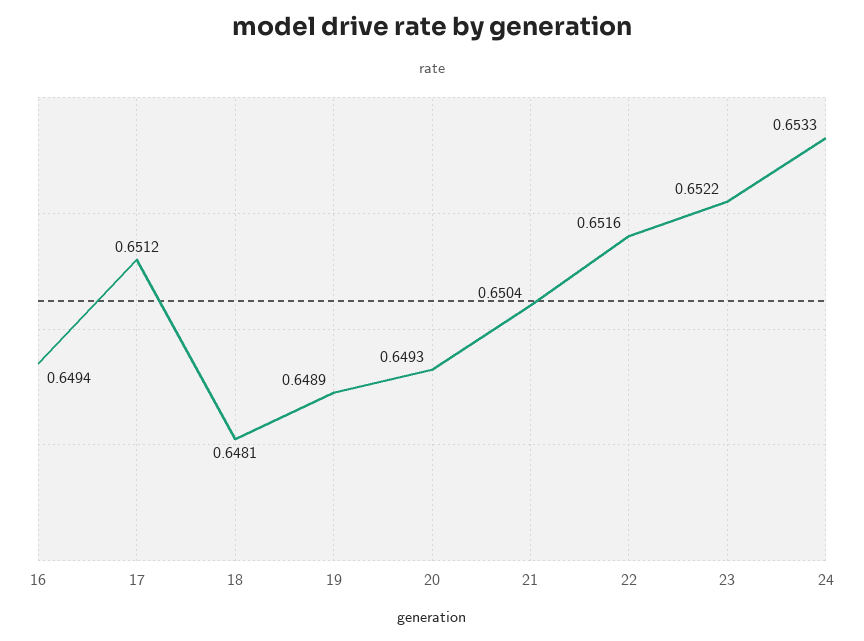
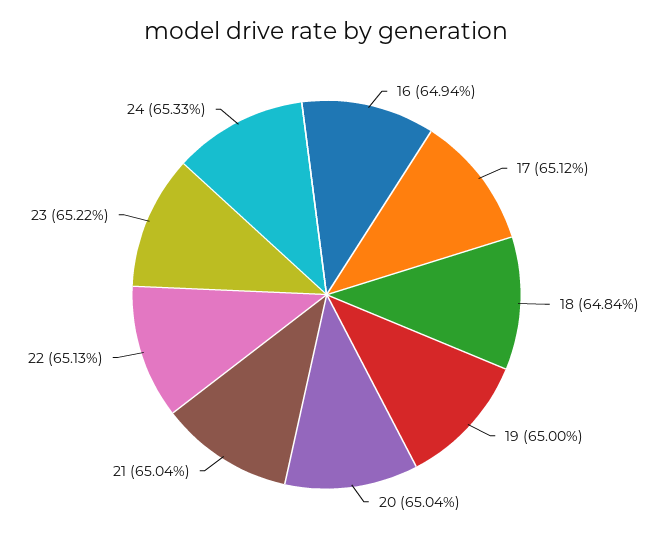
  {
    "16": 0.6494,
    "17": 0.6512,
-   "18": 0.6481,
+   "18": 0.6484,
-   "19": 0.6489,
+   "19": 0.65,
-   "20": 0.6493,
+   "20": 0.6504,
    "21": 0.6504,
-   "22": 0.6516,
+   "22": 0.6513,
    "23": 0.6522,
    "24": 0.6533
  }

